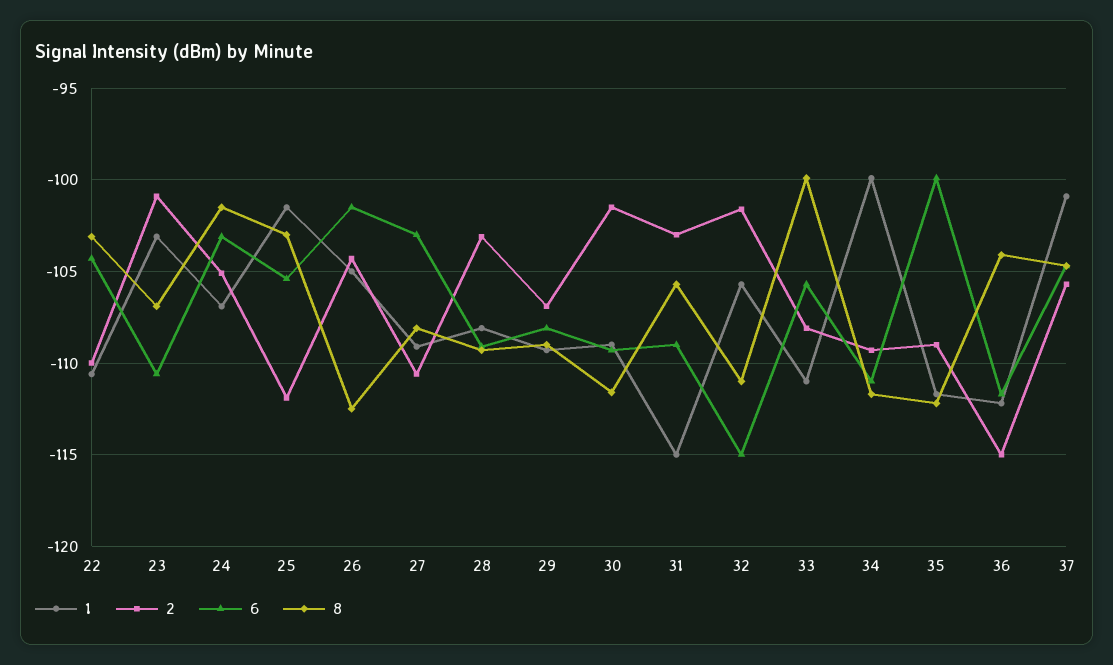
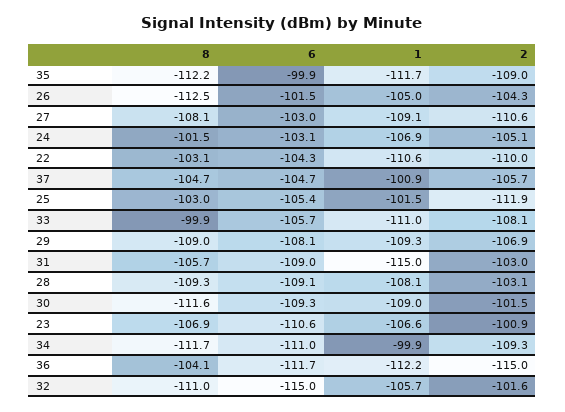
  {
    "1": {
      "22": -110.6,
-     "23": -103,
+     "23": -106.6,
      "24": -106.9,
      "25": -101.5,
      "26": -105,
      "27": -109.1,
      "28": -108.1,
      "29": -109.3,
      "30": -109,
      "31": -115,
      "32": -105.7,
      "33": -111,
      "34": -99.9,
      "35": -111.7,
      "36": -112.2,
      "37": -100.9
    },
    "2": {
      "22": -110,
      "23": -100.9,
      "24": -105.1,
      "25": -111.9,
      "26": -104.3,
      "27": -110.6,
      "28": -103.1,
      "29": -106.9,
      "30": -101.5,
      "31": -103,
      "32": -101.6,
      "33": -108.1,
      "34": -109.3,
      "35": -109,
      "36": -115,
      "37": -105.7
    },
    "6": {
      "22": -104.3,
      "23": -110.6,
      "24": -103.1,
      "25": -105.4,
      "26": -101.5,
      "27": -103,
      "28": -109.1,
      "29": -108.1,
      "30": -109.3,
      "31": -109,
      "32": -115,
      "33": -105.7,
      "34": -111,
      "35": -99.9,
      "36": -111.7,
      "37": -104.7
    },
    "8": {
      "22": -103.1,
      "23": -106.9,
      "24": -101.5,
      "25": -103,
      "26": -112.5,
      "27": -108.1,
      "28": -109.3,
      "29": -109,
      "30": -111.6,
      "31": -105.7,
      "32": -111,
      "33": -99.9,
      "34": -111.7,
      "35": -112.2,
      "36": -104.1,
      "37": -104.7
    }
  }

